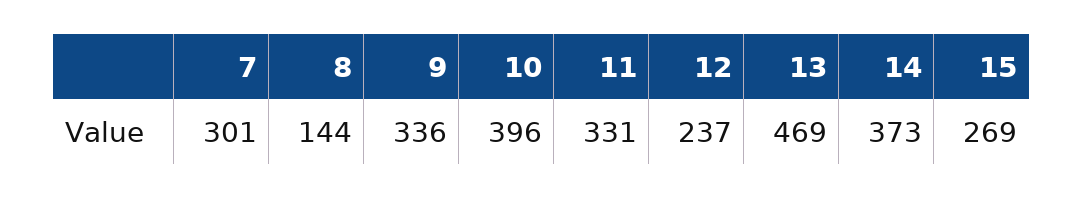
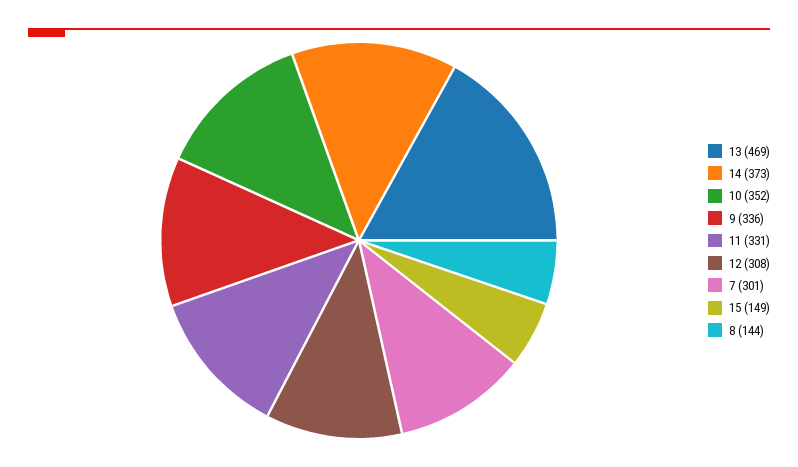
  {
    "7": 301,
    "8": 144,
    "9": 336,
-   "10": 396,
+   "10": 352,
    "11": 331,
-   "12": 237,
+   "12": 308,
    "13": 469,
    "14": 373,
-   "15": 269
+   "15": 149
  }

